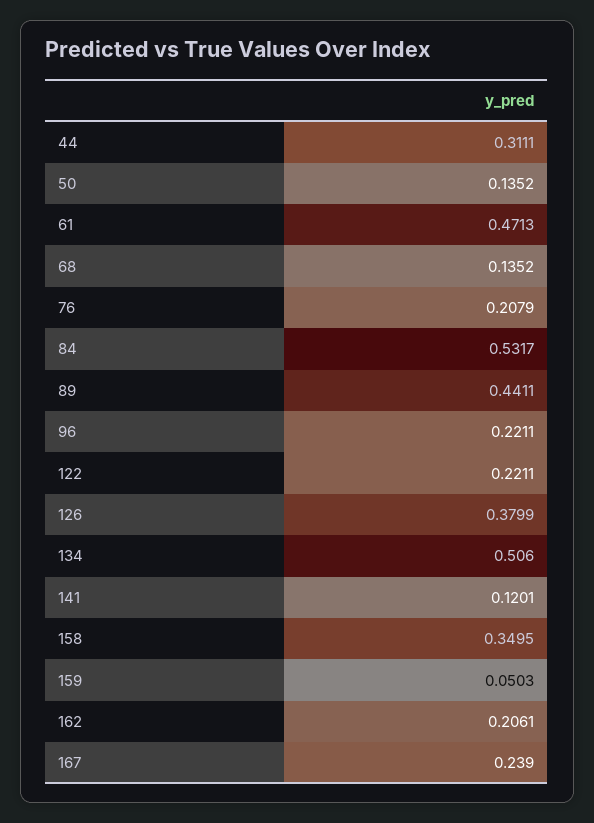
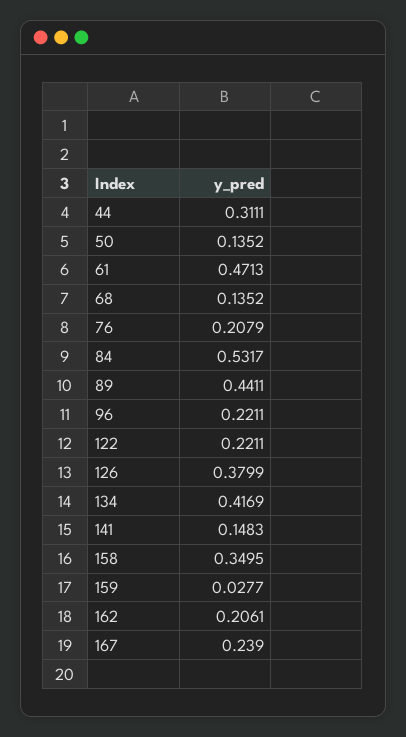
  {
    "44": 0.3111,
    "50": 0.1352,
    "61": 0.4713,
    "68": 0.1352,
    "76": 0.2079,
    "84": 0.5317,
    "89": 0.4411,
    "96": 0.2211,
    "122": 0.2211,
    "126": 0.3799,
-   "134": 0.506,
+   "134": 0.4169,
-   "141": 0.1201,
+   "141": 0.1483,
    "158": 0.3495,
-   "159": 0.0503,
+   "159": 0.0277,
    "162": 0.2061,
    "167": 0.239
  }

